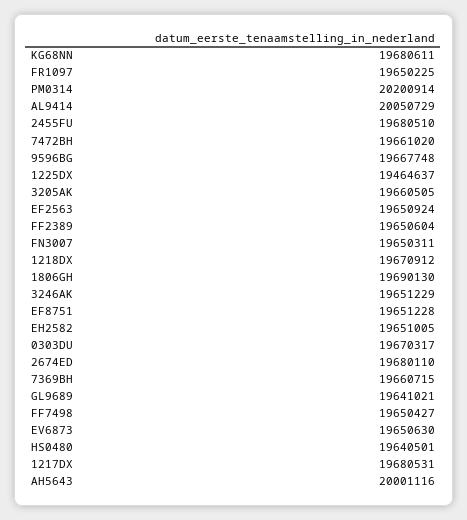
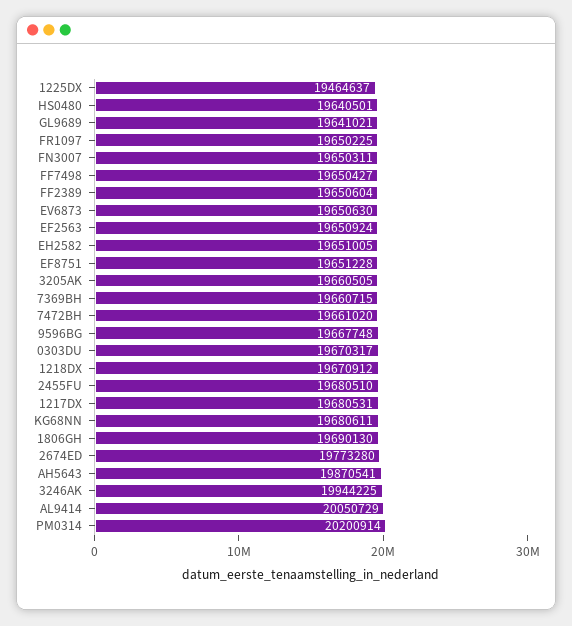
  {
    "KG68NN": 19680611,
    "FR1097": 19650225,
    "PM0314": 20200914,
    "AL9414": 20050729,
    "2455FU": 19680510,
    "7472BH": 19661020,
    "9596BG": 19667748,
    "1225DX": 19464637,
    "3205AK": 19660505,
    "EF2563": 19650924,
    "FF2389": 19650604,
    "FN3007": 19650311,
    "1218DX": 19670912,
    "1806GH": 19690130,
-   "3246AK": 19651229,
+   "3246AK": 19944225,
    "EF8751": 19651228,
    "EH2582": 19651005,
    "0303DU": 19670317,
-   "2674ED": 19680110,
+   "2674ED": 19773280,
    "7369BH": 19660715,
    "GL9689": 19641021,
    "FF7498": 19650427,
    "EV6873": 19650630,
    "HS0480": 19640501,
    "1217DX": 19680531,
-   "AH5643": 20001116
+   "AH5643": 19870541
  }

